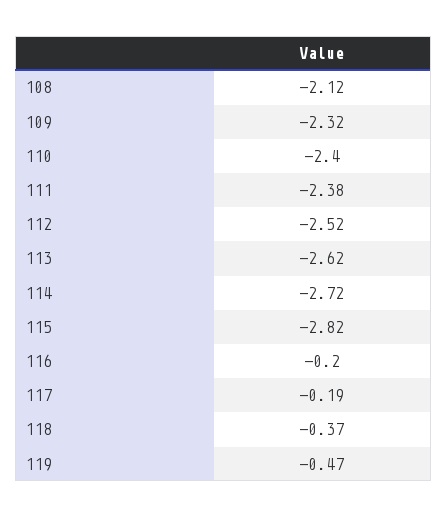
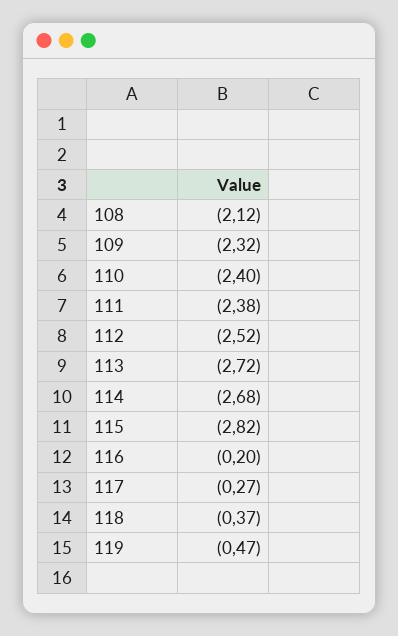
  {
    "108": -2.12,
    "109": -2.32,
    "110": -2.4,
    "111": -2.38,
    "112": -2.52,
-   "113": -2.62,
+   "113": -2.72,
-   "114": -2.72,
+   "114": -2.68,
    "115": -2.82,
    "116": -0.2,
-   "117": -0.19,
+   "117": -0.27,
    "118": -0.37,
    "119": -0.47
  }

